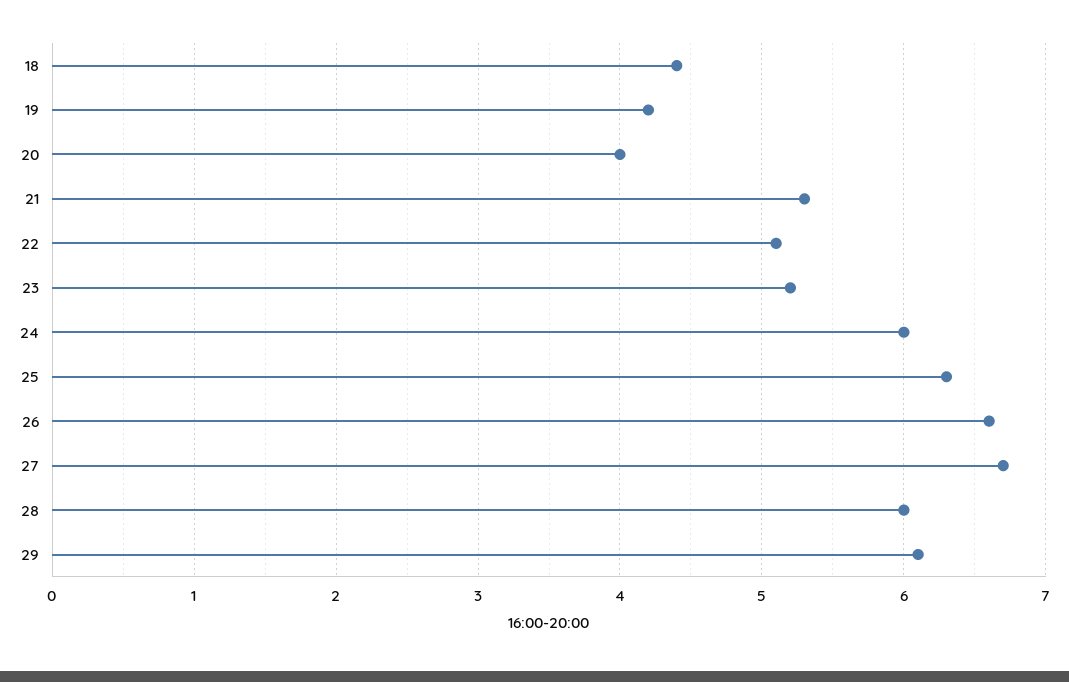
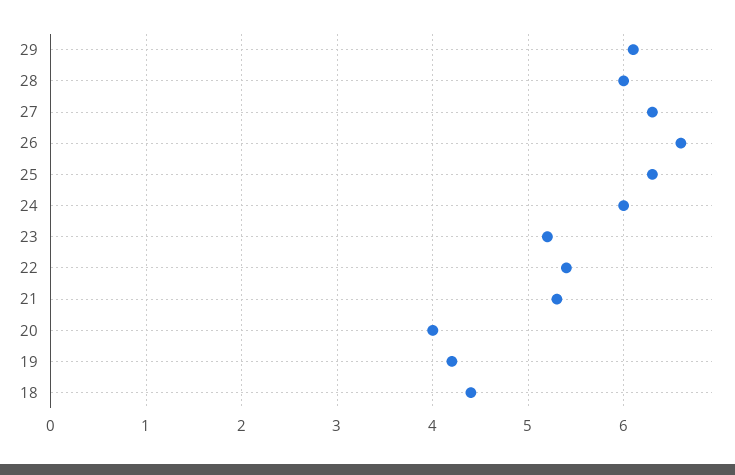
  {
    "18": 4.4,
    "19": 4.2,
    "20": 4,
    "21": 5.3,
-   "22": 5.1,
+   "22": 5.4,
    "23": 5.2,
    "24": 6,
    "25": 6.3,
    "26": 6.6,
-   "27": 6.7,
+   "27": 6.3,
    "28": 6,
    "29": 6.1
  }

